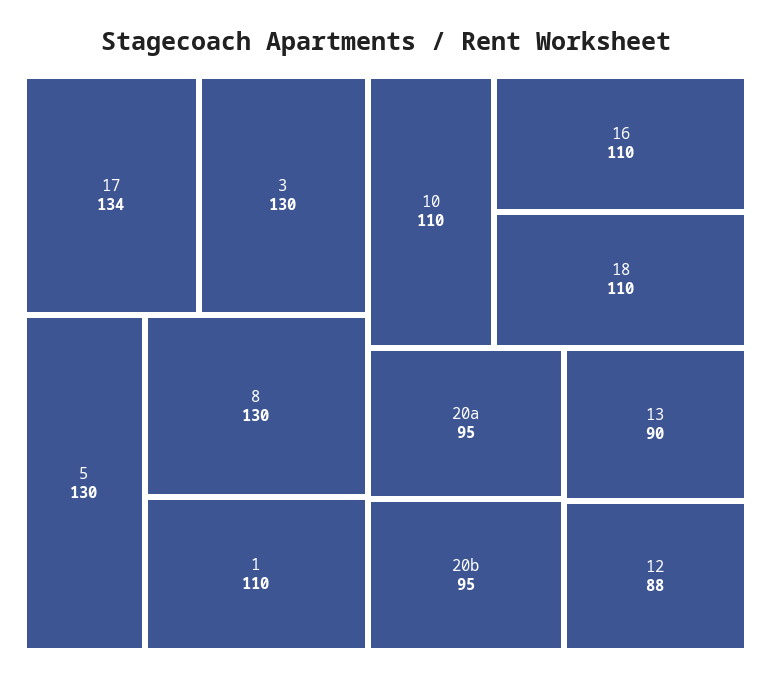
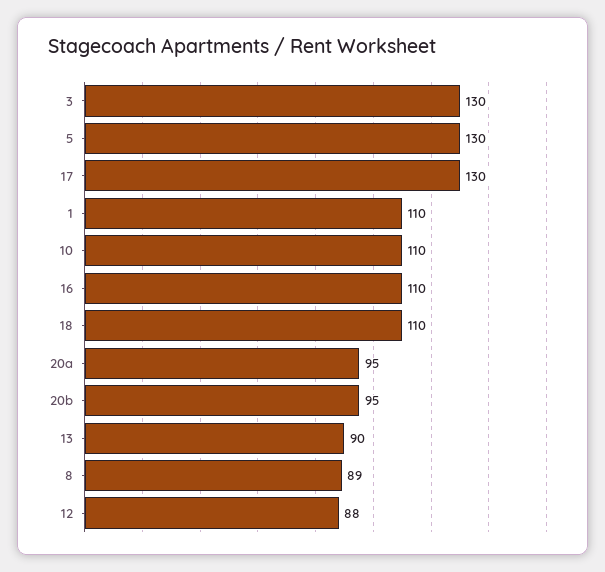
  {
-   "17": 134,
+   "17": 130,
    "3": 130,
    "5": 130,
-   "8": 130,
+   "8": 89,
    "1": 110,
    "10": 110,
    "16": 110,
    "18": 110,
    "20a": 95,
    "20b": 95,
    "13": 90,
    "12": 88
  }

